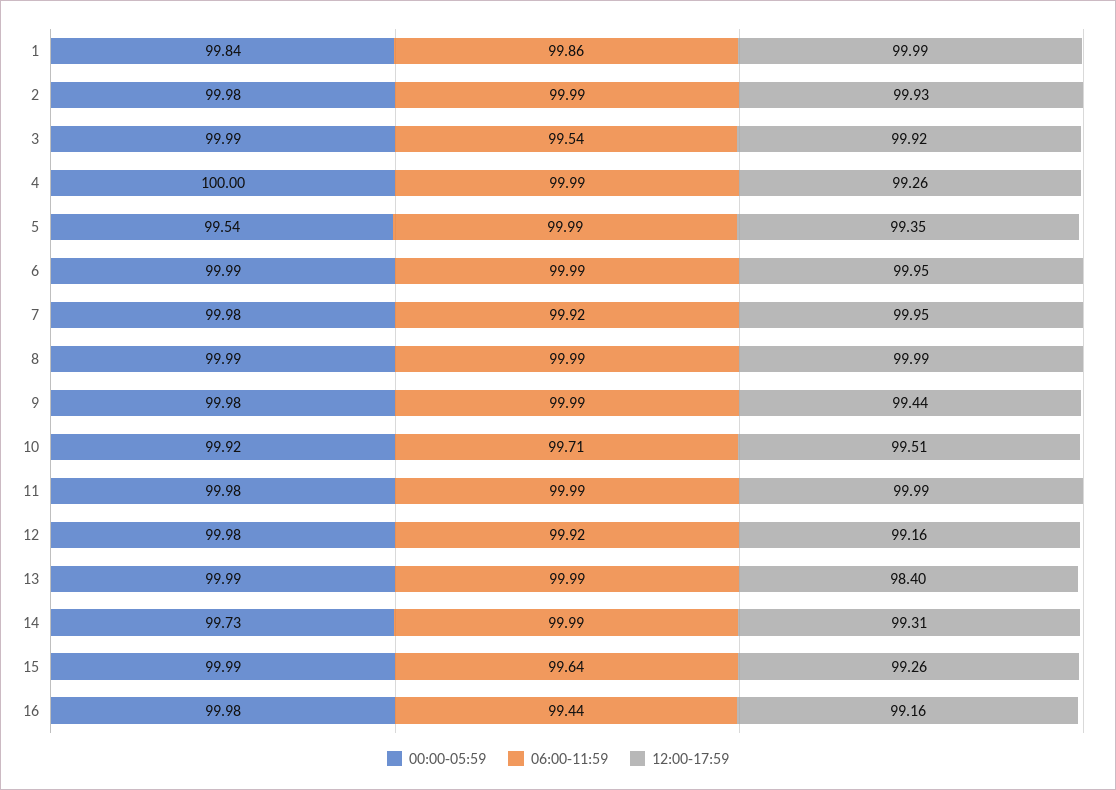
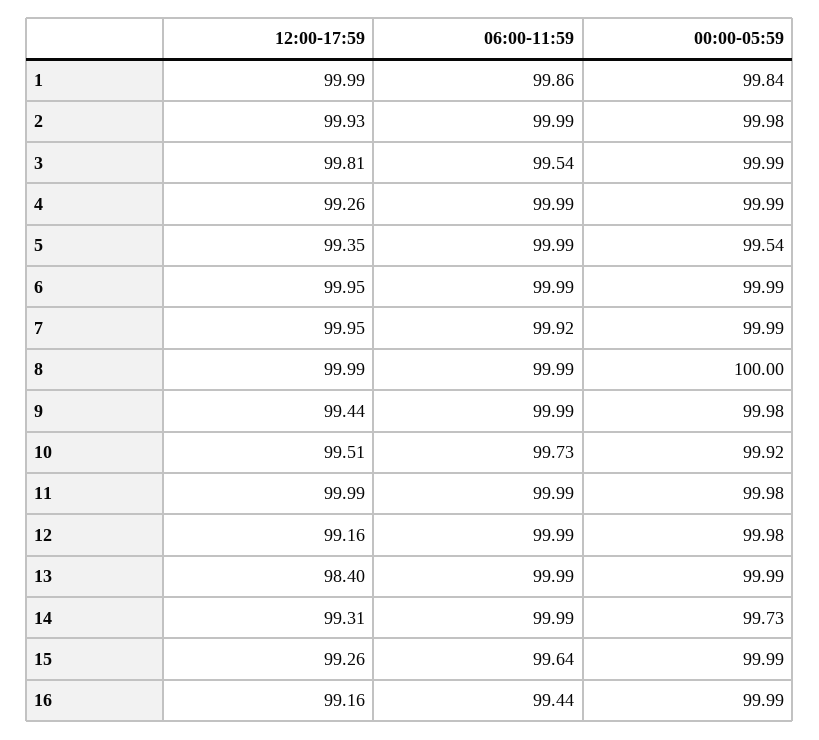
  {
    "00:00-05:59": {
      "1": 99.84,
      "2": 99.98,
      "3": 99.99,
-     "4": 100,
+     "4": 99.99,
      "5": 99.54,
      "6": 99.99,
-     "7": 99.98,
+     "7": 99.99,
-     "8": 99.99,
+     "8": 100,
      "9": 99.98,
      "10": 99.92,
      "11": 99.98,
      "12": 99.98,
      "13": 99.99,
      "14": 99.73,
      "15": 99.99,
-     "16": 99.98
+     "16": 99.99
    },
    "06:00-11:59": {
      "1": 99.86,
      "2": 99.99,
      "3": 99.54,
      "4": 99.99,
      "5": 99.99,
      "6": 99.99,
      "7": 99.92,
      "8": 99.99,
      "9": 99.99,
-     "10": 99.71,
+     "10": 99.73,
      "11": 99.99,
-     "12": 99.92,
+     "12": 99.99,
      "13": 99.99,
      "14": 99.99,
      "15": 99.64,
      "16": 99.44
    },
    "12:00-17:59": {
      "1": 99.99,
      "2": 99.93,
-     "3": 99.92,
+     "3": 99.81,
      "4": 99.26,
      "5": 99.35,
      "6": 99.95,
      "7": 99.95,
      "8": 99.99,
      "9": 99.44,
      "10": 99.51,
      "11": 99.99,
      "12": 99.16,
      "13": 98.4,
      "14": 99.31,
      "15": 99.26,
      "16": 99.16
    }
  }

